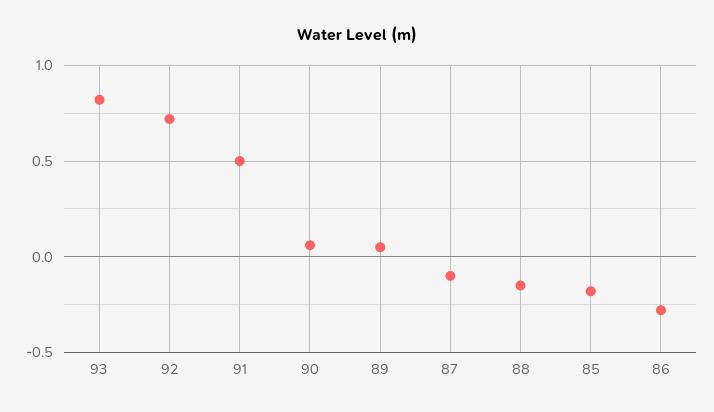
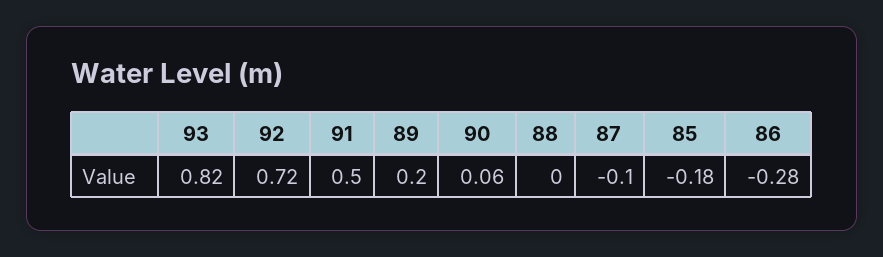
  {
    "93": 0.82,
    "92": 0.72,
    "91": 0.5,
    "90": 0.06,
-   "89": 0.05,
+   "89": 0.2,
    "87": -0.1,
-   "88": -0.15,
+   "88": 0,
    "85": -0.18,
    "86": -0.28
  }

